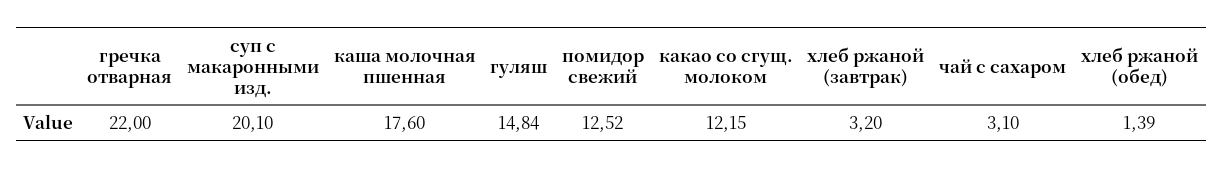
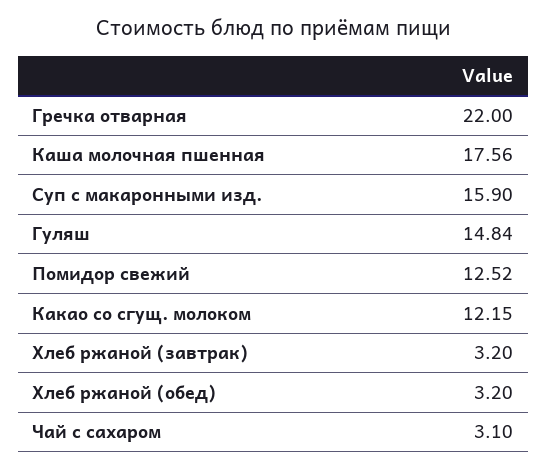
  {
    "гречка отварная": 22,
-   "суп с макаронными изд.": 20.1,
+   "суп с макаронными изд.": 15.9,
-   "каша молочная пшенная": 17.6,
+   "каша молочная пшенная": 17.56,
    "гуляш": 14.84,
    "помидор свежий": 12.52,
    "какао со сгущ. молоком": 12.15,
    "хлеб ржаной (завтрак)": 3.2,
    "чай с сахаром": 3.1,
-   "хлеб ржаной (обед)": 1.39
+   "хлеб ржаной (обед)": 3.2
  }

